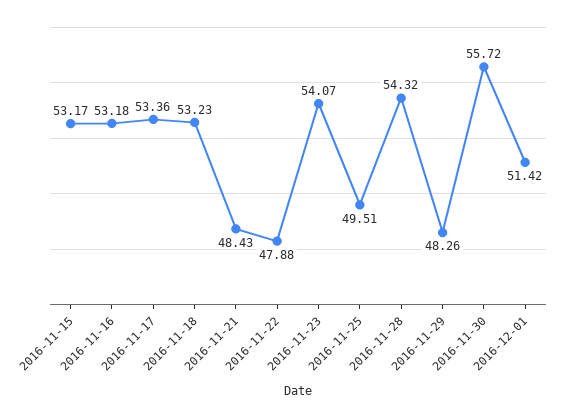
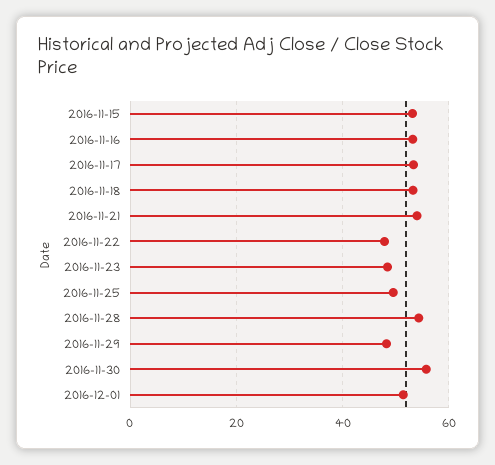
  {
    "2016-11-15": 53.17,
    "2016-11-16": 53.18,
    "2016-11-17": 53.36,
    "2016-11-18": 53.23,
-   "2016-11-21": 48.43,
+   "2016-11-21": 54,
    "2016-11-22": 47.88,
-   "2016-11-23": 54.07,
+   "2016-11-23": 48,
    "2016-11-25": 49.51,
    "2016-11-28": 54.32,
    "2016-11-29": 48.26,
    "2016-11-30": 55.72,
    "2016-12-01": 51.42
  }

